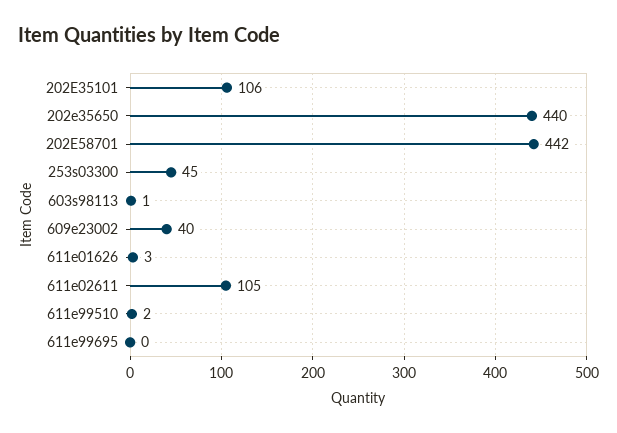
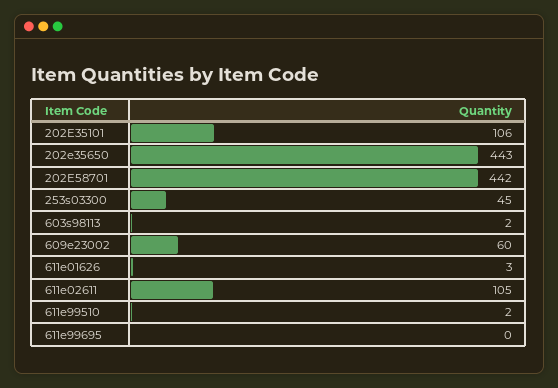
  {
    "202E35101": 106,
-   "202e35650": 440,
+   "202e35650": 443,
    "202E58701": 442,
    "253s03300": 45,
-   "603s98113": 1,
+   "603s98113": 2,
-   "609e23002": 40,
+   "609e23002": 60,
    "611e01626": 3,
    "611e02611": 105,
    "611e99510": 2,
    "611e99695": 0
  }

